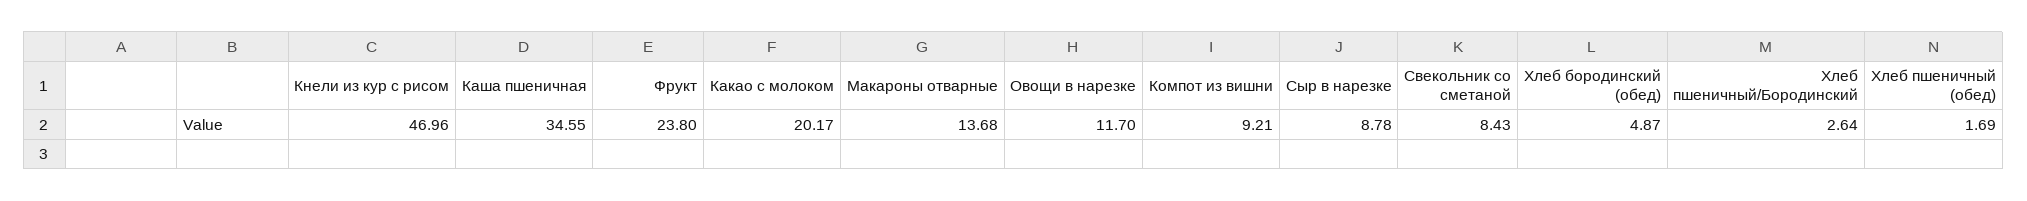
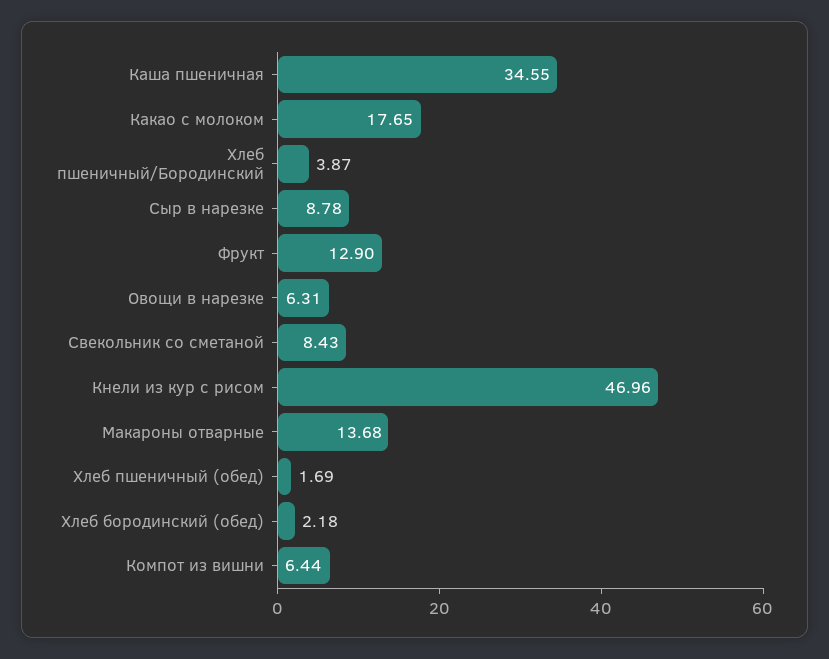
  {
    "Кнели из кур с рисом": 46.96,
    "Каша пшеничная": 34.55,
-   "Фрукт": 23.8,
+   "Фрукт": 12.9,
-   "Какао с молоком": 20.17,
+   "Какао с молоком": 17.65,
    "Макароны отварные": 13.68,
-   "Овощи в нарезке": 11.7,
+   "Овощи в нарезке": 6.31,
-   "Компот из вишни": 9.21,
+   "Компот из вишни": 6.44,
    "Сыр в нарезке": 8.78,
    "Свекольник со сметаной": 8.43,
-   "Хлеб бородинский (обед)": 4.87,
+   "Хлеб бородинский (обед)": 2.18,
-   "Хлеб пшеничный/Бородинский": 2.64,
+   "Хлеб пшеничный/Бородинский": 3.87,
    "Хлеб пшеничный (обед)": 1.69
  }

